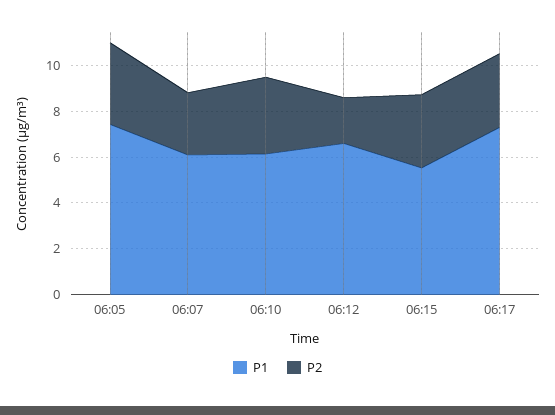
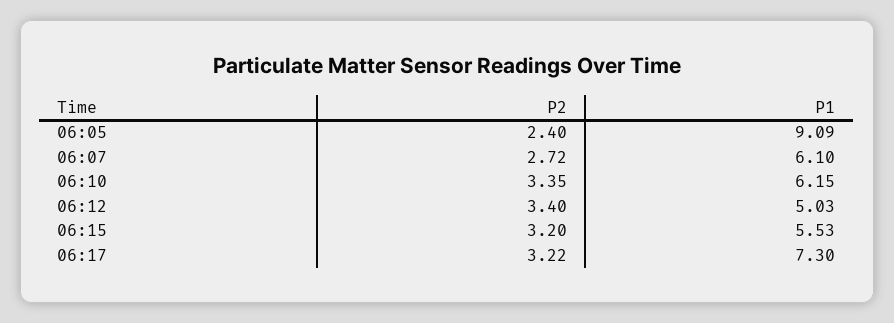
  {
    "P1": {
-     "06:05": 7.5,
+     "06:05": 9.09,
      "06:07": 6.1,
      "06:10": 6.15,
-     "06:12": 6.5,
+     "06:12": 5.03,
      "06:15": 5.53,
      "06:17": 7.3
    },
    "P2": {
-     "06:05": 3.5,
+     "06:05": 2.4,
      "06:07": 2.72,
      "06:10": 3.35,
-     "06:12": 2,
+     "06:12": 3.4,
      "06:15": 3.2,
      "06:17": 3.22
    }
  }

